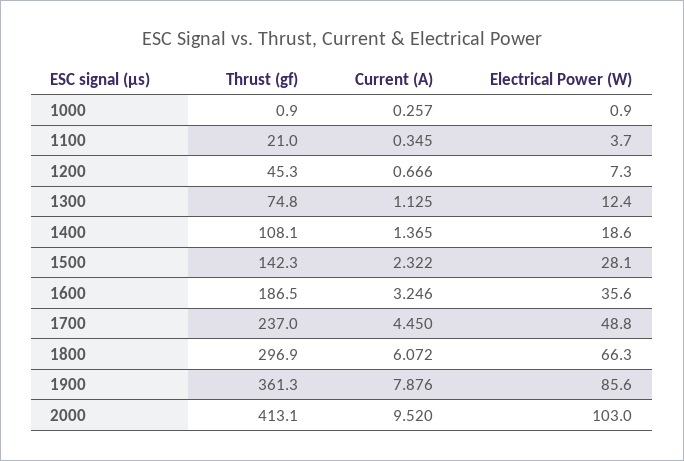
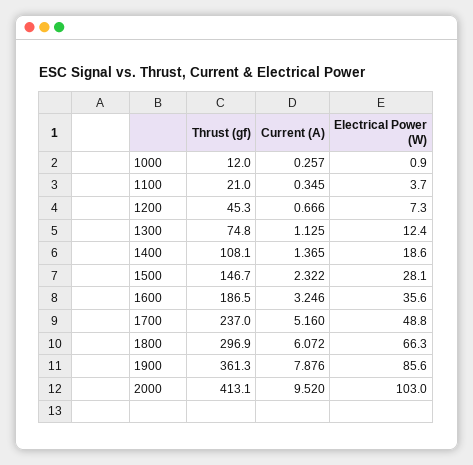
  {
    "Thrust (gf)": {
-     "1000": 0.9,
+     "1000": 12,
      "1100": 21,
      "1200": 45.3,
      "1300": 74.8,
      "1400": 108.1,
-     "1500": 142.3,
+     "1500": 146.7,
      "1600": 186.5,
      "1700": 237,
      "1800": 296.9,
      "1900": 361.3,
      "2000": 413.1
    },
    "Current (A)": {
      "1000": 0.257,
      "1100": 0.345,
      "1200": 0.666,
      "1300": 1.125,
      "1400": 1.365,
      "1500": 2.322,
      "1600": 3.246,
-     "1700": 4.45,
+     "1700": 5.16,
      "1800": 6.072,
      "1900": 7.876,
      "2000": 9.52
    },
    "Electrical Power (W)": {
      "1000": 0.9,
      "1100": 3.7,
      "1200": 7.3,
      "1300": 12.4,
      "1400": 18.6,
      "1500": 28.1,
      "1600": 35.6,
      "1700": 48.8,
      "1800": 66.3,
      "1900": 85.6,
      "2000": 103
    }
  }

